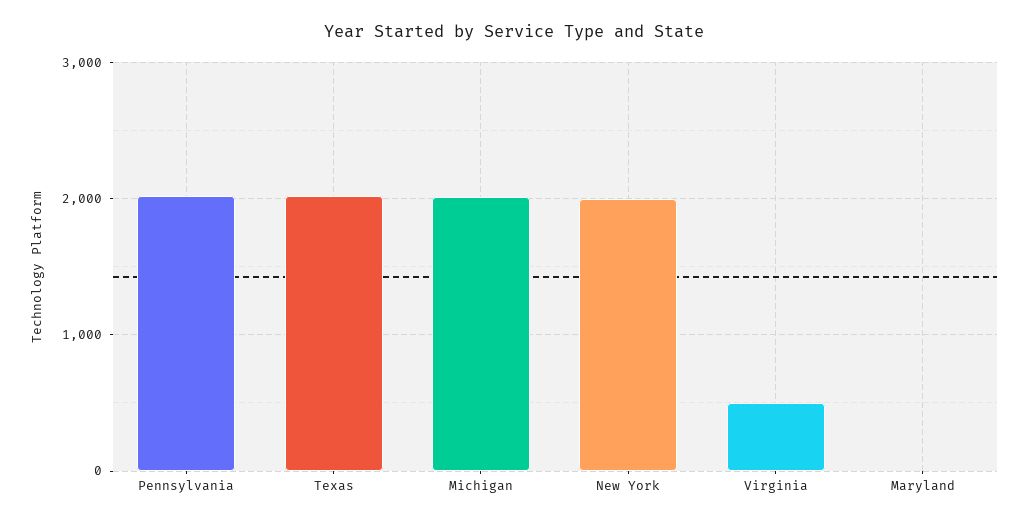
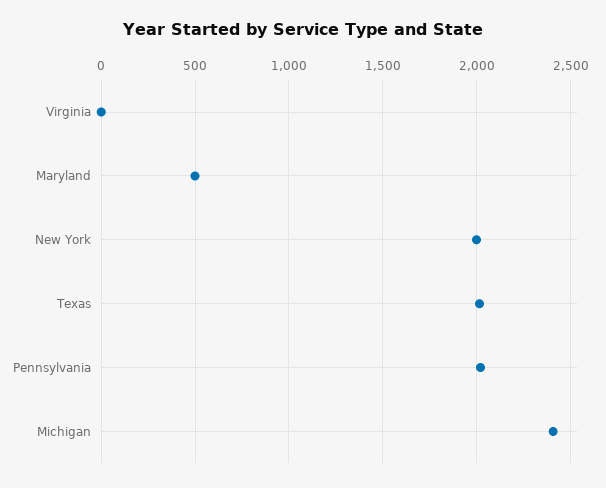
  {
    "Pennsylvania": 2000,
    "Texas": 2000,
-   "Michigan": 2000,
+   "Michigan": 2400,
    "New York": 2000,
-   "Virginia": 500,
+   "Virginia": 0,
-   "Maryland": 0
+   "Maryland": 500
  }

